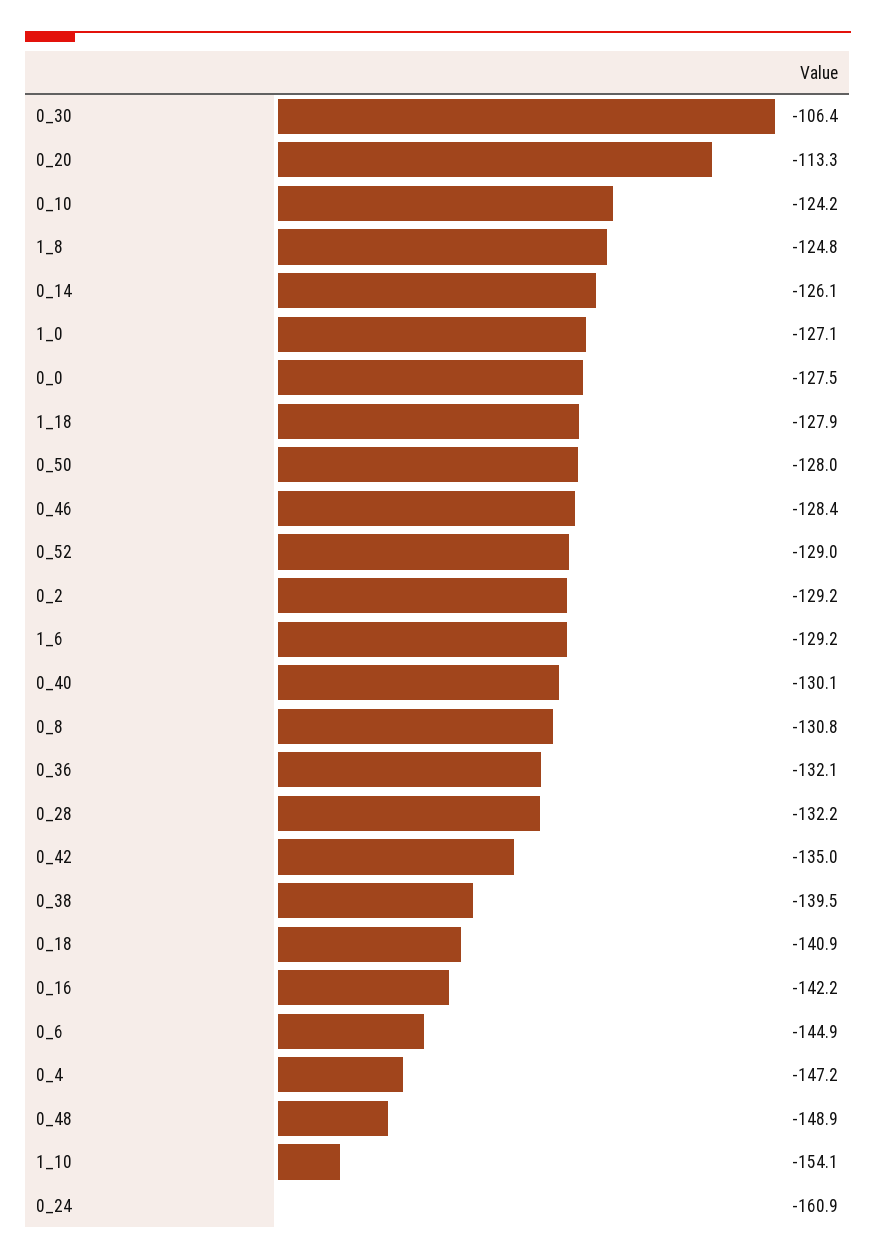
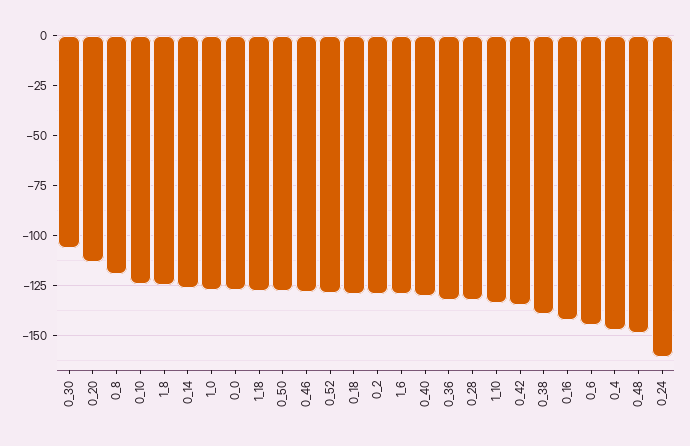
  {
    "0_30": -106.4,
    "0_20": -113.3,
    "0_10": -124.2,
    "1_8": -124.8,
    "0_14": -126.1,
    "1_0": -127.1,
    "0_0": -127.5,
    "1_18": -127.9,
    "0_50": -128,
    "0_46": -128.4,
    "0_52": -129,
    "0_2": -129.2,
    "1_6": -129.2,
    "0_40": -130.1,
-   "0_8": -130.8,
+   "0_8": -120,
    "0_36": -132.1,
    "0_28": -132.2,
    "0_42": -135,
    "0_38": -139.5,
-   "0_18": -140.9,
+   "0_18": -130,
    "0_16": -142.2,
    "0_6": -144.9,
    "0_4": -147.2,
    "0_48": -148.9,
-   "1_10": -154.1,
+   "1_10": -135,
    "0_24": -160.9
  }

